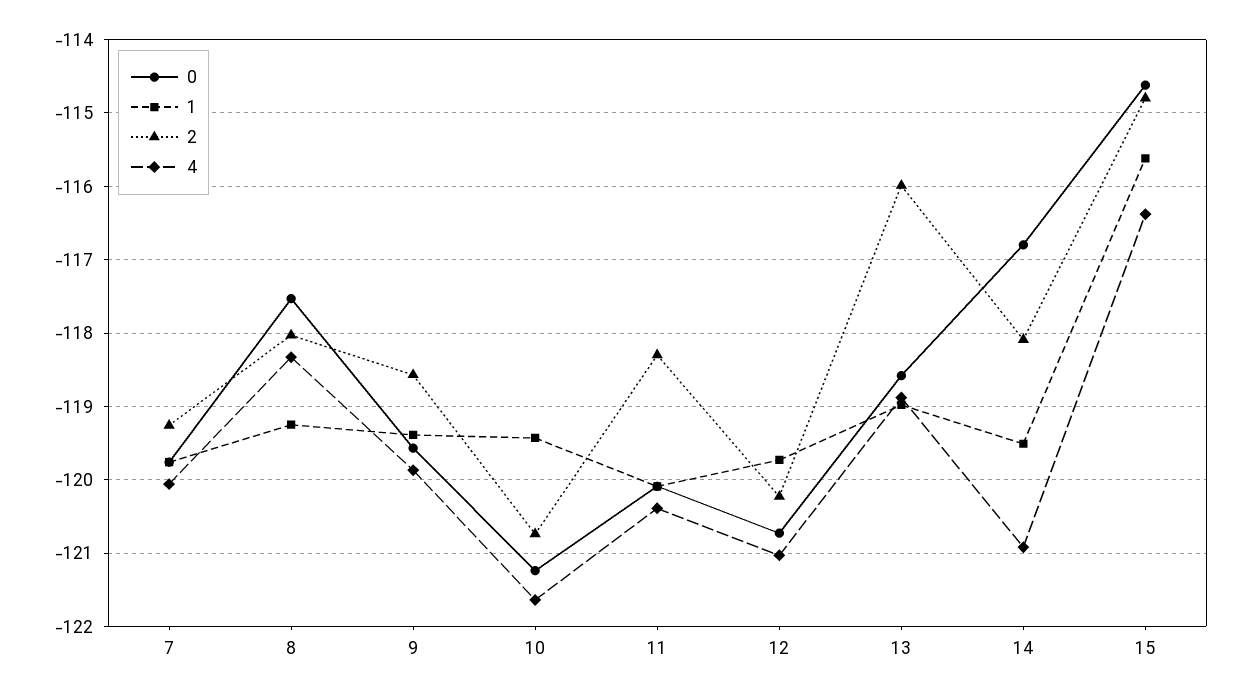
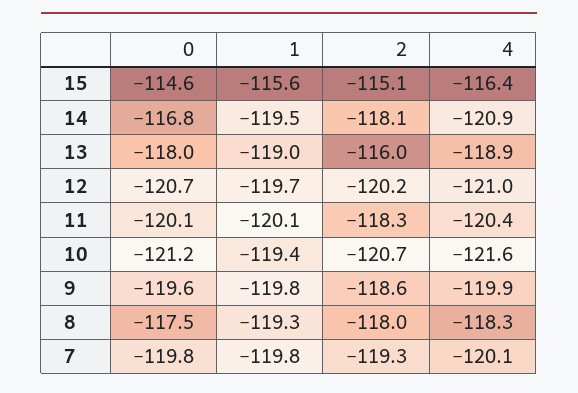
  {
    "0": {
      "7": -119.8,
      "8": -117.5,
      "9": -119.6,
      "10": -121.2,
      "11": -120.1,
      "12": -120.7,
-     "13": -118.6,
+     "13": -118,
      "14": -116.8,
      "15": -114.6
    },
    "1": {
      "7": -119.8,
      "8": -119.3,
-     "9": -119.4,
+     "9": -119.8,
      "10": -119.4,
      "11": -120.1,
      "12": -119.7,
      "13": -119,
      "14": -119.5,
      "15": -115.6
    },
    "2": {
      "7": -119.3,
      "8": -118,
      "9": -118.6,
      "10": -120.7,
      "11": -118.3,
      "12": -120.2,
      "13": -116,
      "14": -118.1,
-     "15": -114.8
+     "15": -115.1
    },
    "4": {
      "7": -120.1,
      "8": -118.3,
      "9": -119.9,
      "10": -121.6,
      "11": -120.4,
      "12": -121,
      "13": -118.9,
      "14": -120.9,
      "15": -116.4
    }
  }

